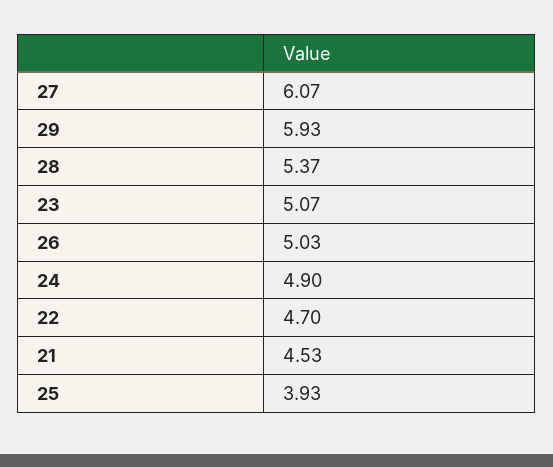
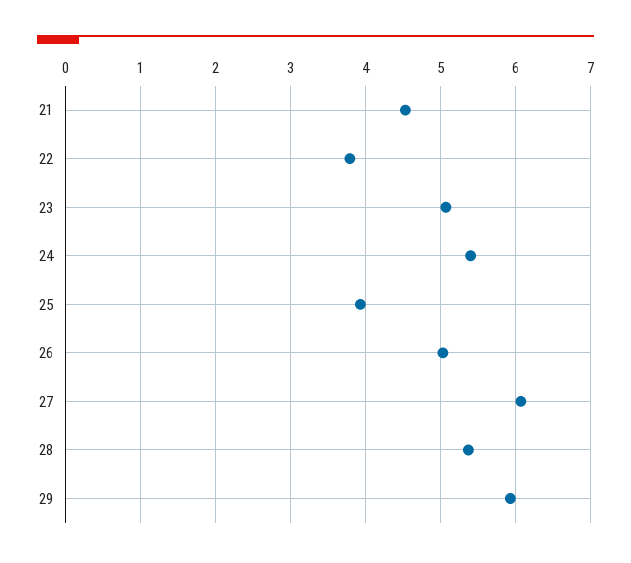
  {
    "27": 6.07,
    "29": 5.93,
    "28": 5.37,
    "23": 5.07,
    "26": 5.03,
-   "24": 4.9,
+   "24": 5.4,
-   "22": 4.7,
+   "22": 3.8,
    "21": 4.53,
    "25": 3.93
  }

